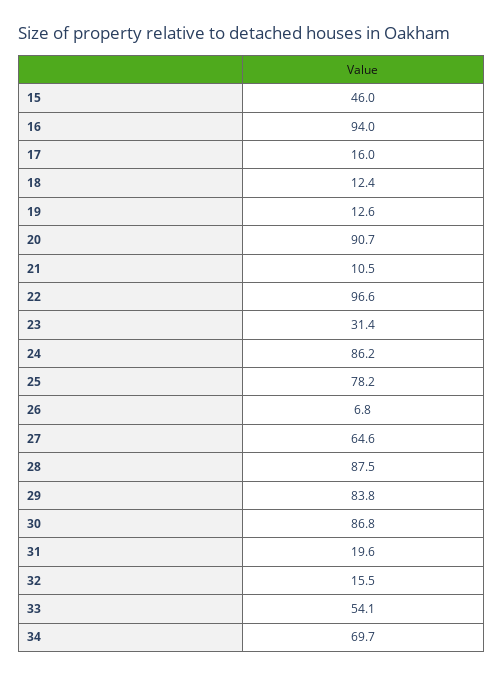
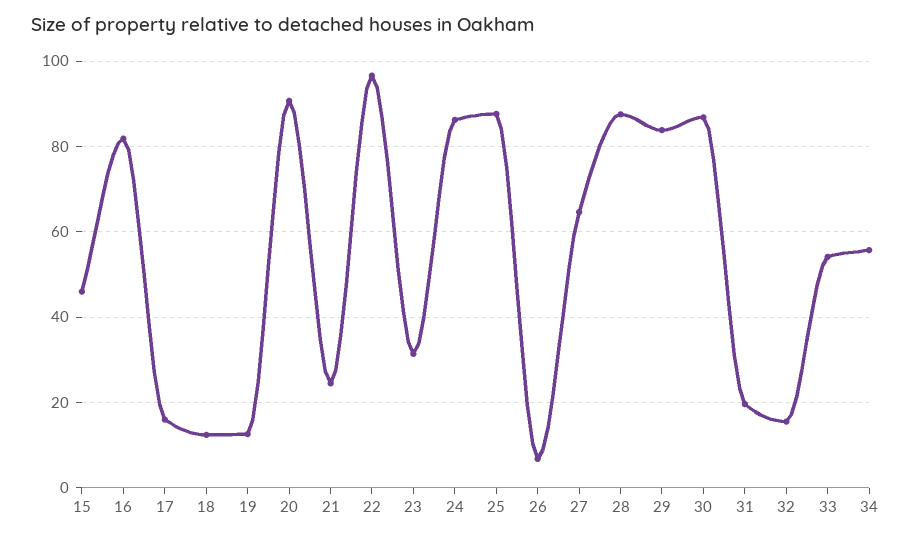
  {
    "15": 46,
-   "16": 94,
+   "16": 82,
    "17": 16,
    "18": 12.4,
    "19": 12.6,
    "20": 90.7,
-   "21": 10.5,
+   "21": 24,
    "22": 96.6,
    "23": 31.4,
    "24": 86.2,
-   "25": 78.2,
+   "25": 88,
    "26": 6.8,
    "27": 64.6,
    "28": 87.5,
    "29": 83.8,
    "30": 86.8,
    "31": 19.6,
    "32": 15.5,
    "33": 54.1,
-   "34": 69.7
+   "34": 56
  }

